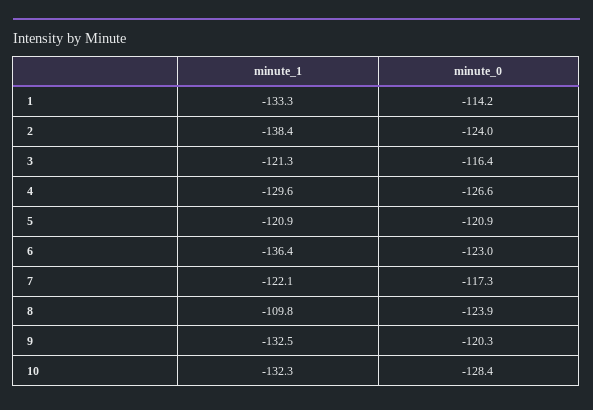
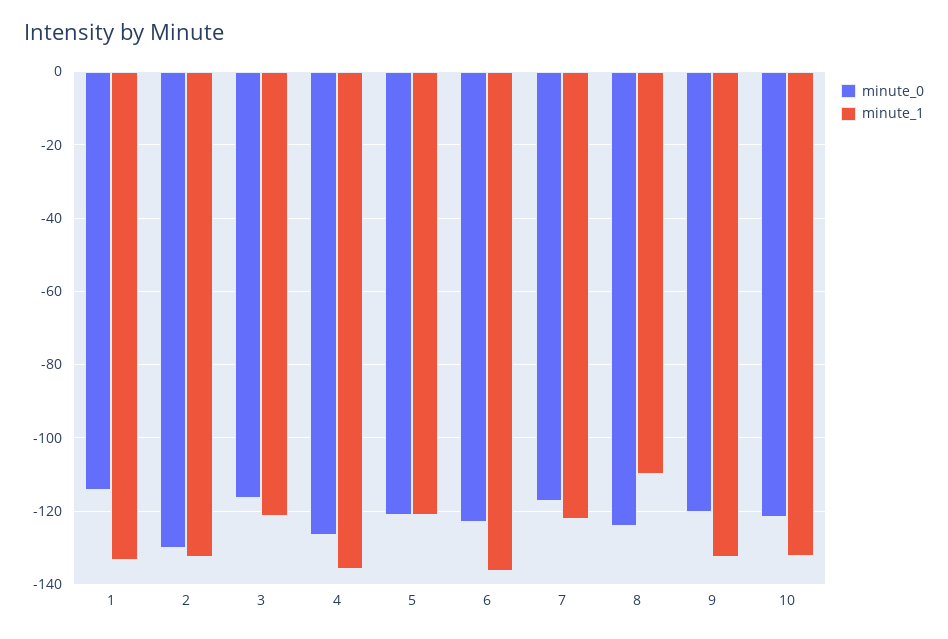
  {
    "minute_1": {
      "1": -133.3,
-     "2": -138.4,
+     "2": -132,
      "3": -121.3,
-     "4": -129.6,
+     "4": -136,
      "5": -120.9,
      "6": -136.4,
      "7": -122.1,
      "8": -109.8,
      "9": -132.5,
      "10": -132.3
    },
    "minute_0": {
      "1": -114.2,
-     "2": -124,
+     "2": -130,
      "3": -116.4,
      "4": -126.6,
      "5": -120.9,
      "6": -123,
      "7": -117.3,
      "8": -123.9,
      "9": -120.3,
-     "10": -128.4
+     "10": -122
    }
  }

